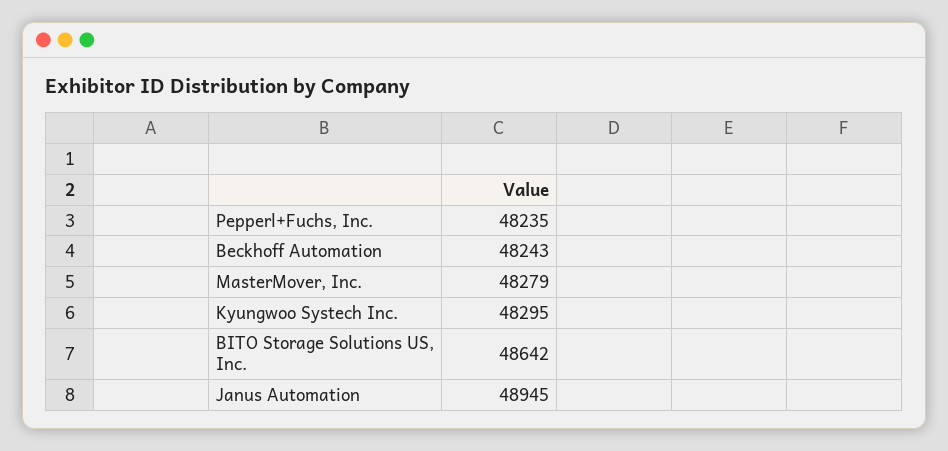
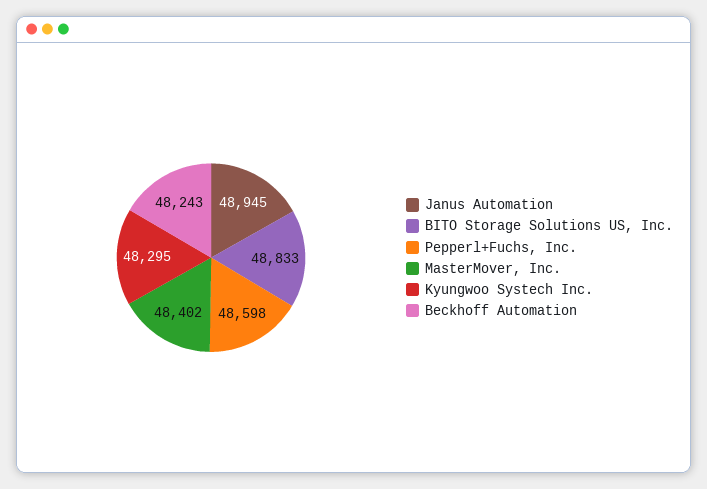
  {
-   "Pepperl+Fuchs, Inc.": 48235,
+   "Pepperl+Fuchs, Inc.": 48598,
    "Beckhoff Automation": 48243,
-   "MasterMover, Inc.": 48279,
+   "MasterMover, Inc.": 48402,
    "Kyungwoo Systech Inc.": 48295,
-   "BITO Storage Solutions US, Inc.": 48642,
+   "BITO Storage Solutions US, Inc.": 48833,
    "Janus Automation": 48945
  }

